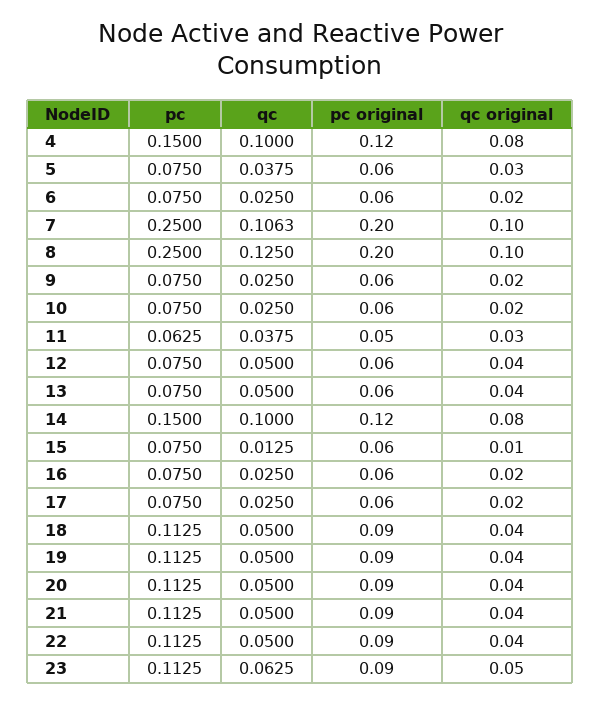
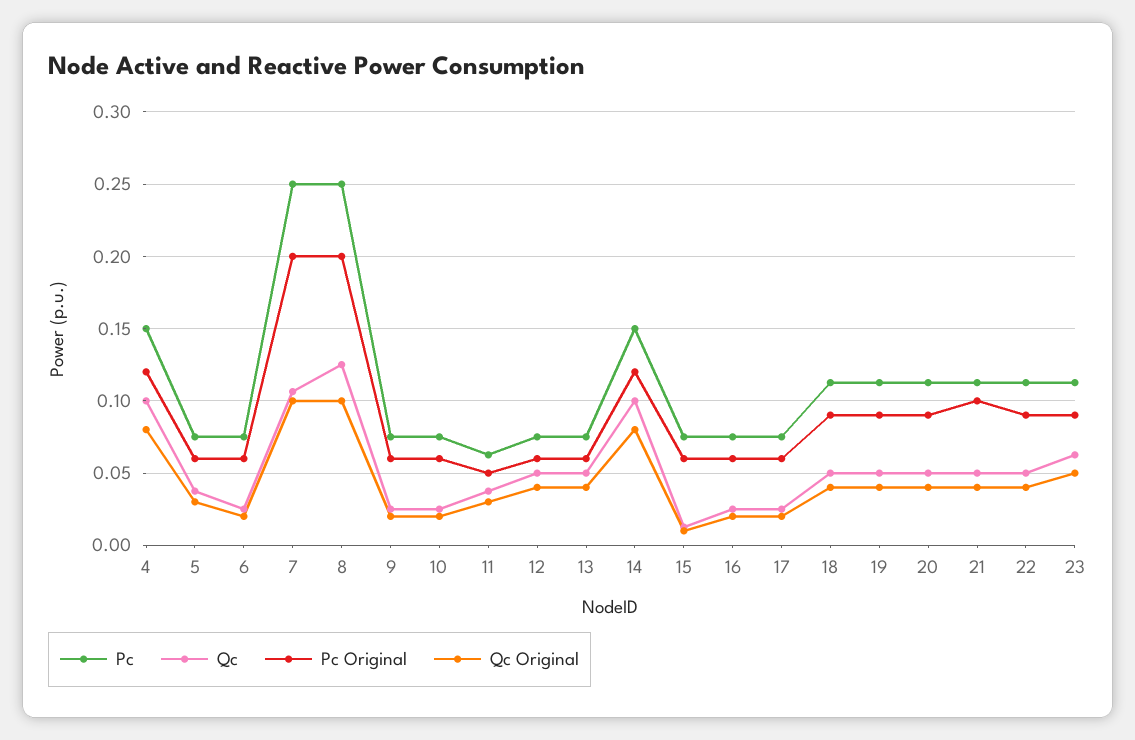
  {
    "pc": {
      "4": 0.15,
      "5": 0.075,
      "6": 0.075,
      "7": 0.25,
      "8": 0.25,
      "9": 0.075,
      "10": 0.075,
      "11": 0.0625,
      "12": 0.075,
      "13": 0.075,
      "14": 0.15,
      "15": 0.075,
      "16": 0.075,
      "17": 0.075,
      "18": 0.1125,
      "19": 0.1125,
      "20": 0.1125,
      "21": 0.1125,
      "22": 0.1125,
      "23": 0.1125
    },
    "qc": {
      "4": 0.1,
      "5": 0.0375,
      "6": 0.025,
      "7": 0.1063,
      "8": 0.125,
      "9": 0.025,
      "10": 0.025,
      "11": 0.0375,
      "12": 0.05,
      "13": 0.05,
      "14": 0.1,
      "15": 0.0125,
      "16": 0.025,
      "17": 0.025,
      "18": 0.05,
      "19": 0.05,
      "20": 0.05,
      "21": 0.05,
      "22": 0.05,
      "23": 0.0625
    },
    "pc original": {
      "4": 0.12,
      "5": 0.06,
      "6": 0.06,
      "7": 0.2,
      "8": 0.2,
      "9": 0.06,
      "10": 0.06,
      "11": 0.05,
      "12": 0.06,
      "13": 0.06,
      "14": 0.12,
      "15": 0.06,
      "16": 0.06,
      "17": 0.06,
      "18": 0.09,
      "19": 0.09,
      "20": 0.09,
-     "21": 0.09,
+     "21": 0.1,
      "22": 0.09,
      "23": 0.09
    },
    "qc original": {
      "4": 0.08,
      "5": 0.03,
      "6": 0.02,
      "7": 0.1,
      "8": 0.1,
      "9": 0.02,
      "10": 0.02,
      "11": 0.03,
      "12": 0.04,
      "13": 0.04,
      "14": 0.08,
      "15": 0.01,
      "16": 0.02,
      "17": 0.02,
      "18": 0.04,
      "19": 0.04,
      "20": 0.04,
      "21": 0.04,
      "22": 0.04,
      "23": 0.05
    }
  }

